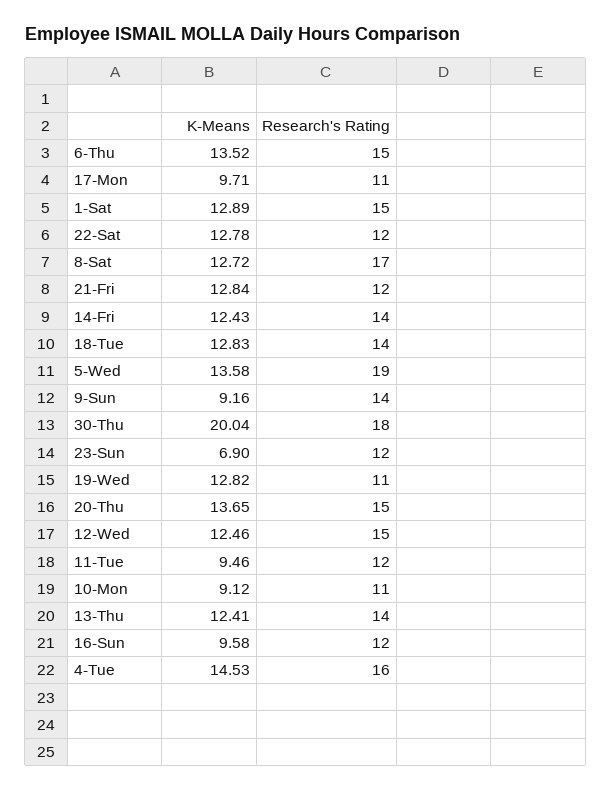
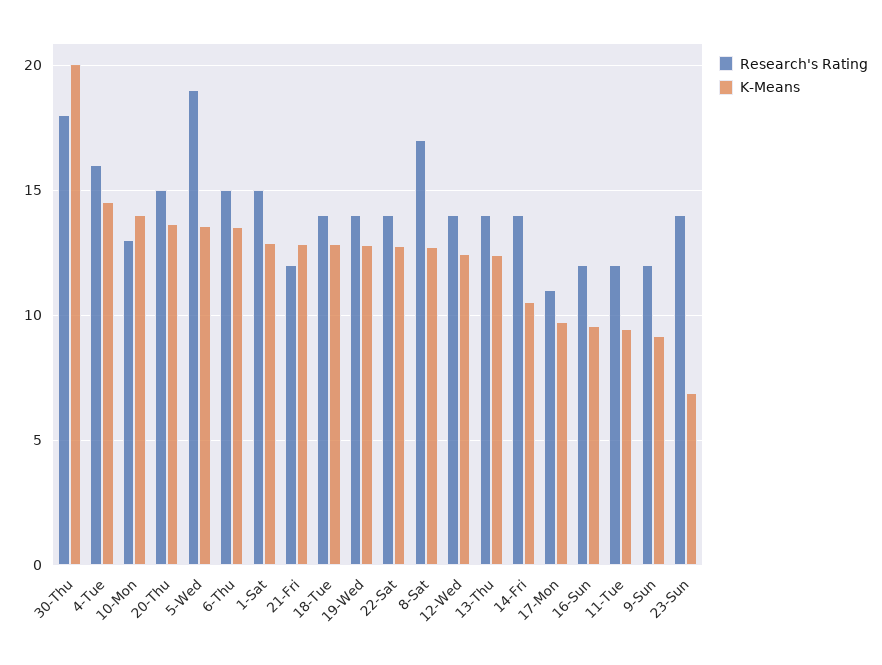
  {
    "K-Means": {
      "6-Thu": 13.52,
      "17-Mon": 9.71,
      "1-Sat": 12.89,
      "22-Sat": 12.78,
      "8-Sat": 12.72,
      "21-Fri": 12.84,
-     "14-Fri": 12.43,
+     "14-Fri": 10.5,
      "18-Tue": 12.83,
      "5-Wed": 13.58,
      "9-Sun": 9.16,
      "30-Thu": 20.04,
      "23-Sun": 6.9,
      "19-Wed": 12.82,
      "20-Thu": 13.65,
      "12-Wed": 12.46,
      "11-Tue": 9.46,
-     "10-Mon": 9.12,
+     "10-Mon": 14,
      "13-Thu": 12.41,
      "16-Sun": 9.58,
      "4-Tue": 14.53
    },
    "Research's Rating": {
      "6-Thu": 15,
      "17-Mon": 11,
      "1-Sat": 15,
-     "22-Sat": 12,
+     "22-Sat": 14,
      "8-Sat": 17,
      "21-Fri": 12,
      "14-Fri": 14,
      "18-Tue": 14,
      "5-Wed": 19,
-     "9-Sun": 14,
+     "9-Sun": 12,
      "30-Thu": 18,
-     "23-Sun": 12,
+     "23-Sun": 14,
-     "19-Wed": 11,
+     "19-Wed": 14,
      "20-Thu": 15,
-     "12-Wed": 15,
+     "12-Wed": 14,
      "11-Tue": 12,
-     "10-Mon": 11,
+     "10-Mon": 13,
      "13-Thu": 14,
      "16-Sun": 12,
      "4-Tue": 16
    }
  }

